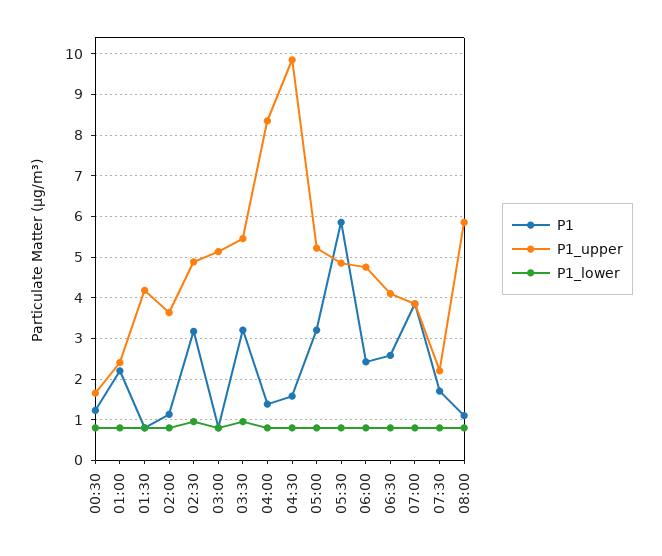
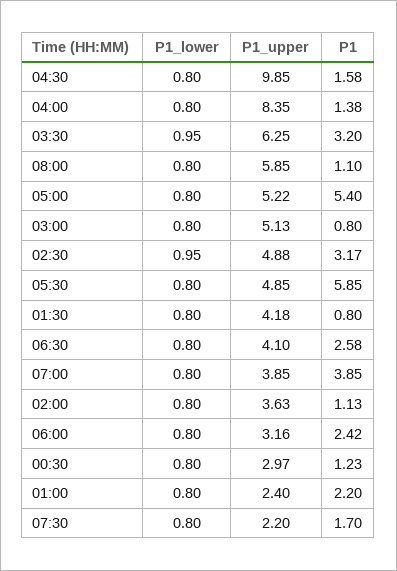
  {
    "P1": {
      "00:30": 1.23,
      "01:00": 2.2,
      "01:30": 0.8,
      "02:00": 1.13,
      "02:30": 3.17,
      "03:00": 0.8,
      "03:30": 3.2,
      "04:00": 1.38,
      "04:30": 1.58,
-     "05:00": 3.2,
+     "05:00": 5.4,
      "05:30": 5.85,
      "06:00": 2.42,
      "06:30": 2.58,
      "07:00": 3.85,
      "07:30": 1.7,
      "08:00": 1.1
    },
    "P1_upper": {
-     "00:30": 1.6,
+     "00:30": 2.97,
      "01:00": 2.4,
      "01:30": 4.18,
      "02:00": 3.63,
      "02:30": 4.88,
      "03:00": 5.13,
-     "03:30": 5.4,
+     "03:30": 6.25,
      "04:00": 8.35,
      "04:30": 9.85,
      "05:00": 5.22,
      "05:30": 4.85,
-     "06:00": 4.8,
+     "06:00": 3.16,
      "06:30": 4.1,
      "07:00": 3.85,
      "07:30": 2.2,
      "08:00": 5.85
    },
    "P1_lower": {
      "00:30": 0.8,
      "01:00": 0.8,
      "01:30": 0.8,
      "02:00": 0.8,
      "02:30": 0.95,
      "03:00": 0.8,
      "03:30": 0.95,
      "04:00": 0.8,
      "04:30": 0.8,
      "05:00": 0.8,
      "05:30": 0.8,
      "06:00": 0.8,
      "06:30": 0.8,
      "07:00": 0.8,
      "07:30": 0.8,
      "08:00": 0.8
    }
  }

